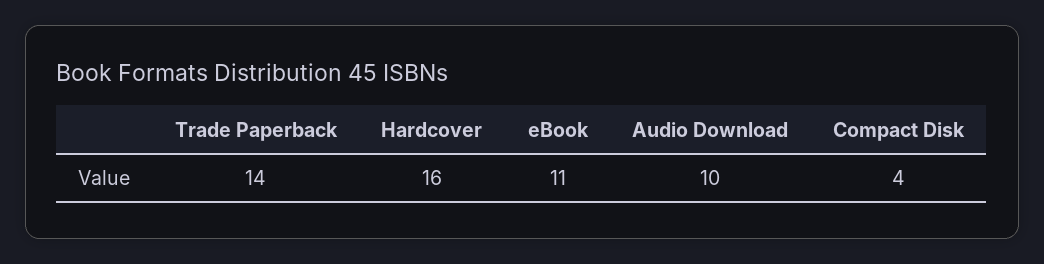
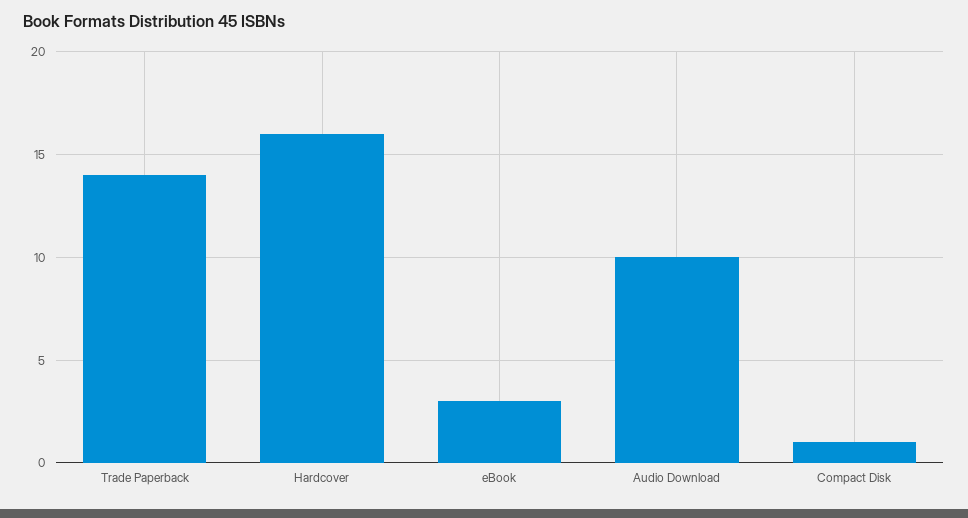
  {
    "Trade Paperback": 14,
    "Hardcover": 16,
-   "eBook": 11,
+   "eBook": 3,
    "Audio Download": 10,
-   "Compact Disk": 4
+   "Compact Disk": 1
  }

